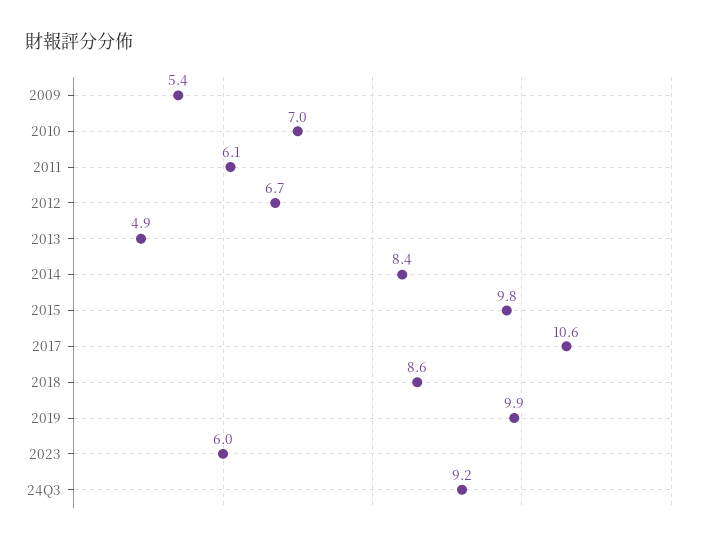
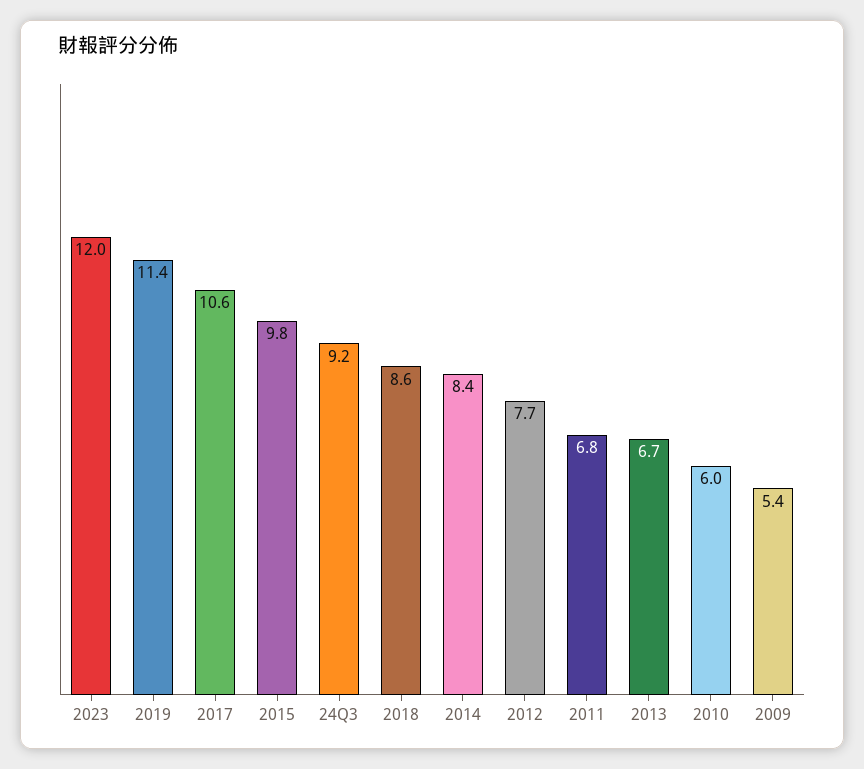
  {
    "2009": 5.4,
-   "2010": 7,
+   "2010": 6,
-   "2011": 6.1,
+   "2011": 6.8,
-   "2012": 6.7,
+   "2012": 7.7,
-   "2013": 4.9,
+   "2013": 6.7,
    "2014": 8.4,
    "2015": 9.8,
    "2017": 10.6,
    "2018": 8.6,
-   "2019": 9.9,
+   "2019": 11.4,
-   "2023": 6,
+   "2023": 12,
    "24Q3": 9.2
  }

